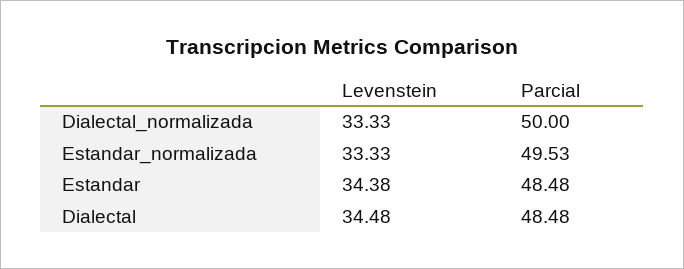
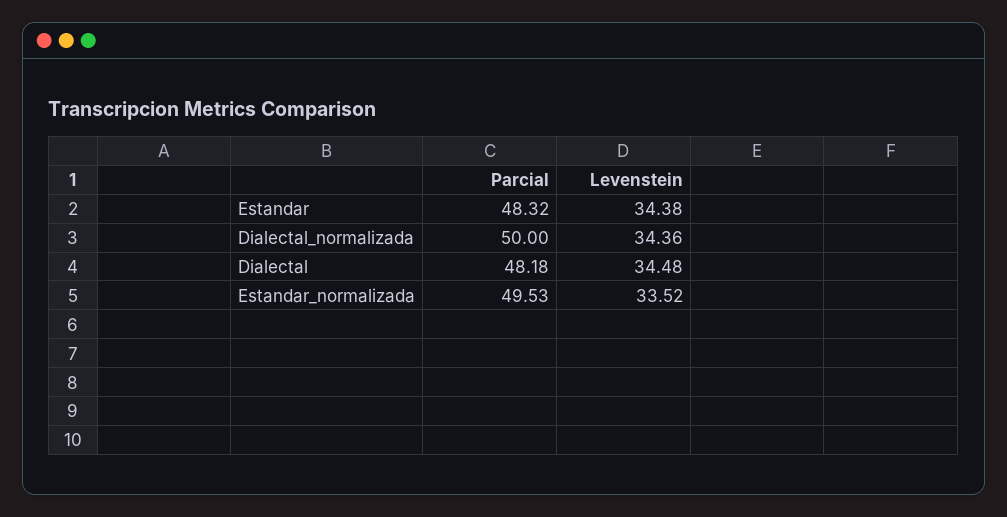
  {
    "Levenstein": {
-     "Dialectal_normalizada": 33.33,
+     "Dialectal_normalizada": 34.36,
-     "Estandar_normalizada": 33.33,
+     "Estandar_normalizada": 33.52,
      "Estandar": 34.38,
      "Dialectal": 34.48
    },
    "Parcial": {
      "Dialectal_normalizada": 50,
      "Estandar_normalizada": 49.53,
-     "Estandar": 48.48,
+     "Estandar": 48.32,
-     "Dialectal": 48.48
+     "Dialectal": 48.18
    }
  }

